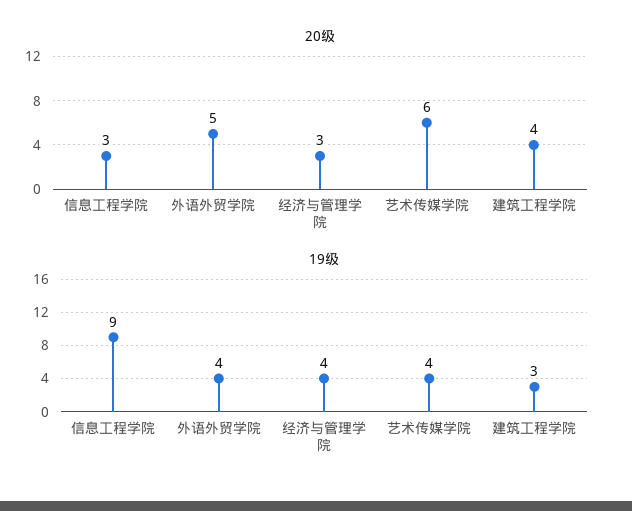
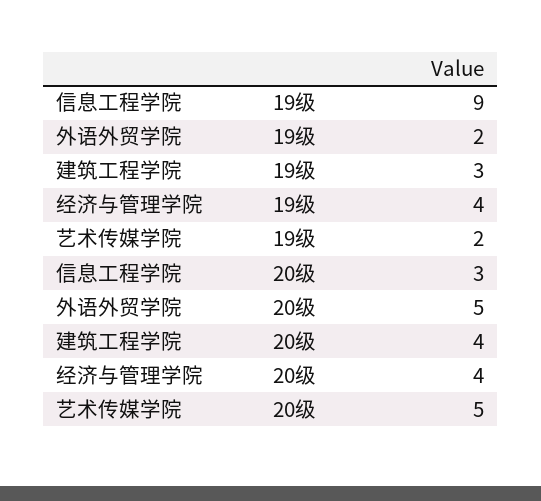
  {
    "20级": {
      "信息工程学院": 3,
      "外语外贸学院": 5,
-     "经济与管理学院": 3,
+     "经济与管理学院": 4,
-     "艺术传媒学院": 6,
+     "艺术传媒学院": 5,
      "建筑工程学院": 4
    },
    "19级": {
      "信息工程学院": 9,
-     "外语外贸学院": 4,
+     "外语外贸学院": 2,
      "经济与管理学院": 4,
-     "艺术传媒学院": 4,
+     "艺术传媒学院": 2,
      "建筑工程学院": 3
    }
  }

